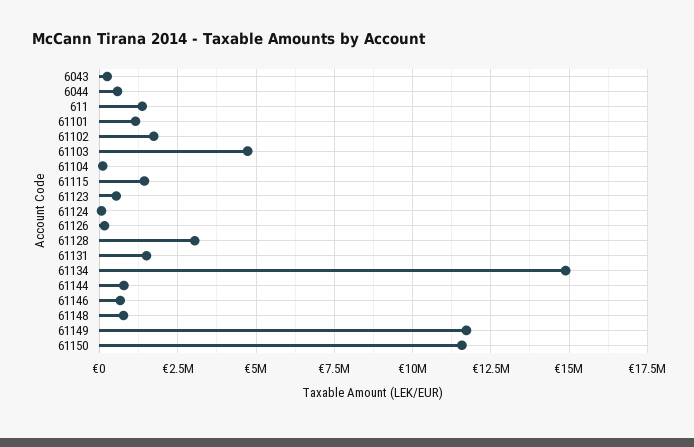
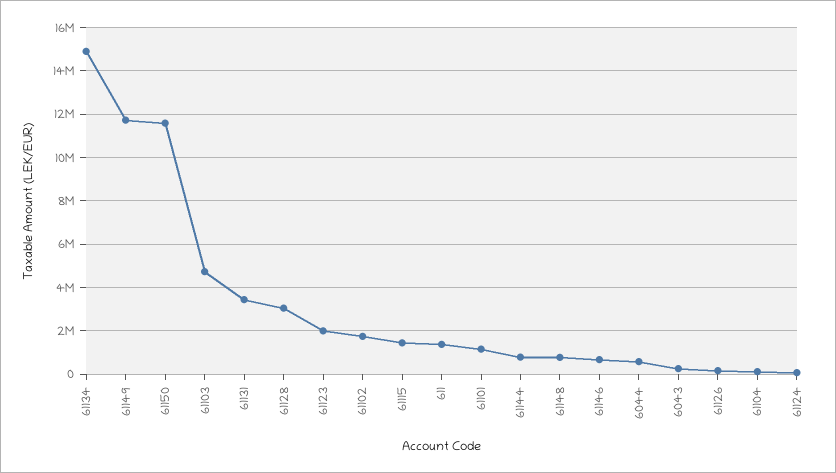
  {
    "6043": 250000,
    "6044": 500000,
    "611": 1250000,
    "61101": 1250000,
    "61102": 1750000,
    "61103": 4750000,
    "61104": 0,
    "61115": 1500000,
-   "61123": 500000,
+   "61123": 2000000,
    "61124": 0,
    "61126": 250000,
    "61128": 3000000,
-   "61131": 1500000,
+   "61131": 3500000,
    "61134": 15000000,
    "61144": 750000,
    "61146": 750000,
    "61148": 750000,
    "61149": 11750000,
    "61150": 11500000
  }

